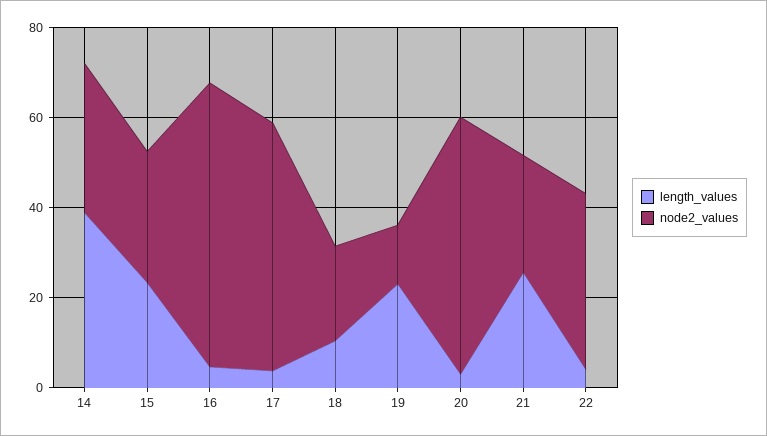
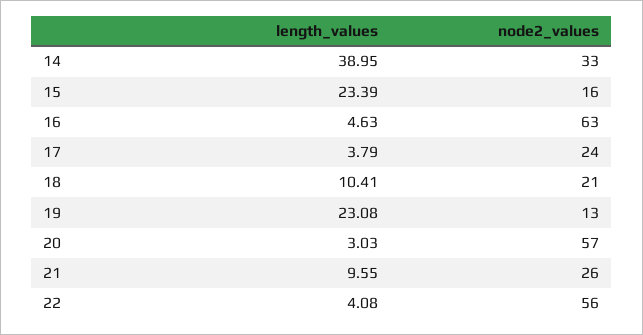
  {
    "length_values": {
      "14": 38.95,
      "15": 23.39,
      "16": 4.63,
      "17": 3.79,
      "18": 10.41,
      "19": 23.08,
      "20": 3.03,
-     "21": 25,
+     "21": 9.55,
      "22": 4.08
    },
    "node2_values": {
      "14": 33,
-     "15": 30,
+     "15": 16,
      "16": 63,
-     "17": 55,
+     "17": 24,
      "18": 21,
      "19": 13,
      "20": 57,
      "21": 26,
-     "22": 40
+     "22": 56
    }
  }

